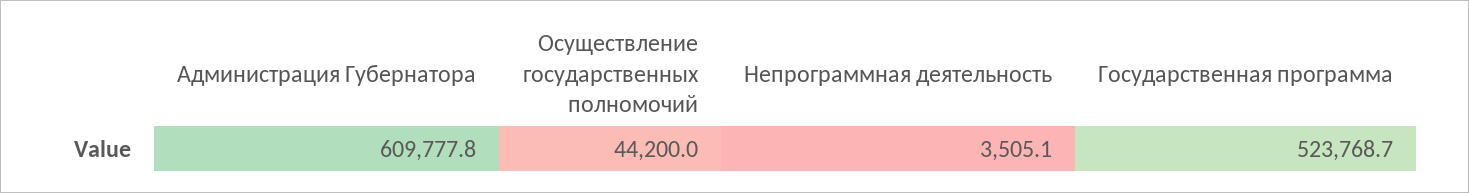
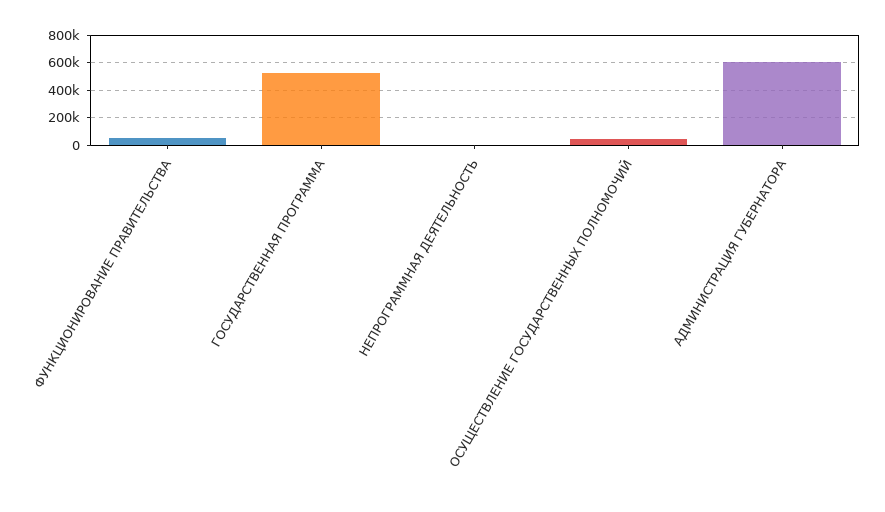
  {
    "Администрация Губернатора": 609777.8,
    "Осуществление государственных полномочий": 44200,
    "Непрограммная деятельность": 3505.1,
-   "Государственная программа": 523768.7
+   "Государственная программа": 523768.7,
+   "ФУНКЦИОНИРОВАНИЕ ПРАВИТЕЛЬСТВА": 50000
  }

